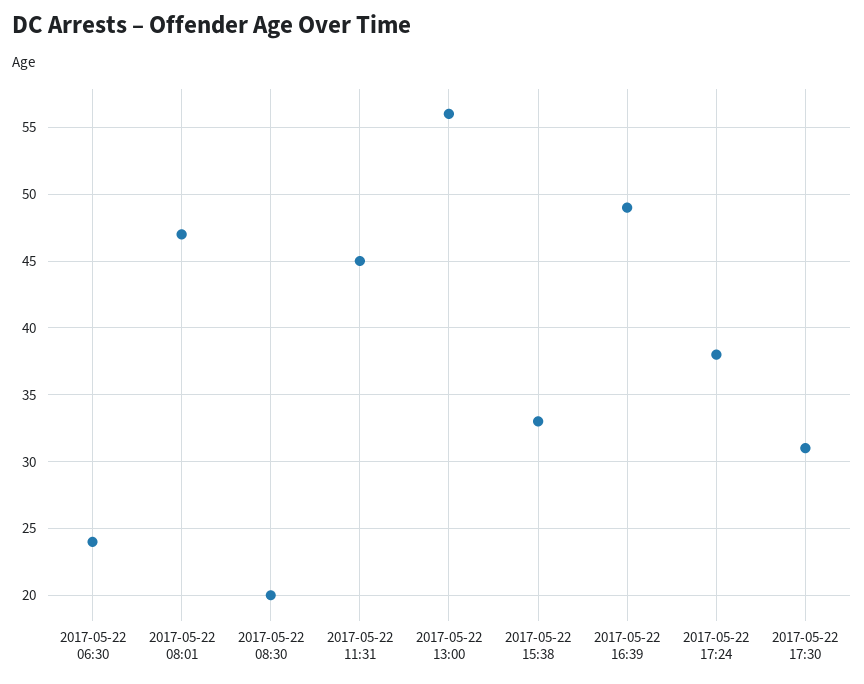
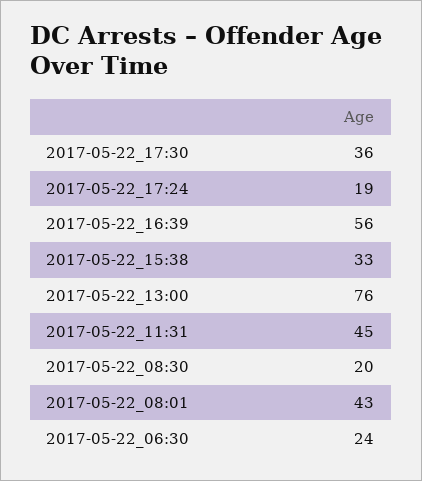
  {
    "2017-05-22 06:30": 24,
-   "2017-05-22 08:01": 47,
+   "2017-05-22 08:01": 43,
    "2017-05-22 08:30": 20,
    "2017-05-22 11:31": 45,
-   "2017-05-22 13:00": 56,
+   "2017-05-22 13:00": 76,
    "2017-05-22 15:38": 33,
-   "2017-05-22 16:39": 49,
+   "2017-05-22 16:39": 56,
-   "2017-05-22 17:24": 38,
+   "2017-05-22 17:24": 19,
-   "2017-05-22 17:30": 31
+   "2017-05-22 17:30": 36
  }

